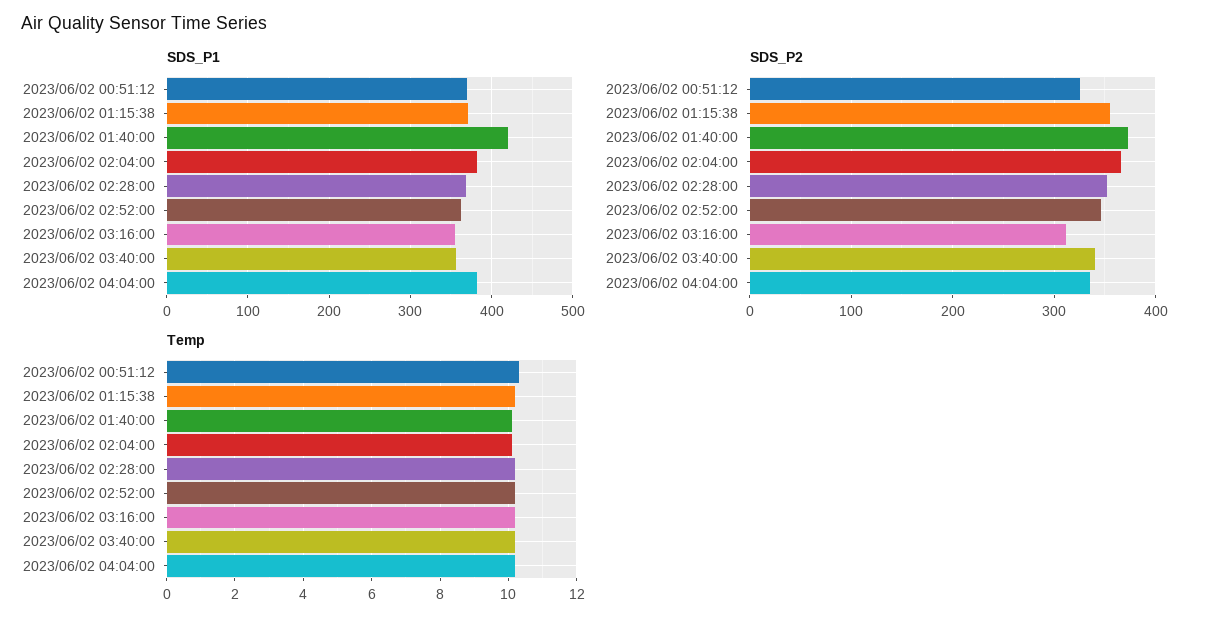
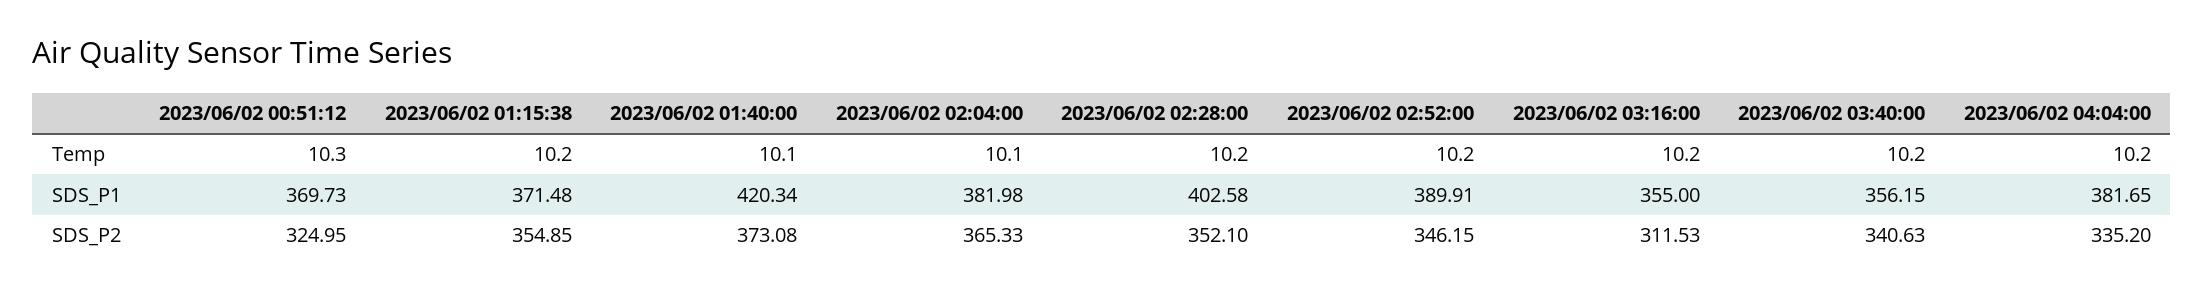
  {
    "SDS_P1": {
      "2023/06/02 00:51:12": 369.73,
      "2023/06/02 01:15:38": 371.48,
      "2023/06/02 01:40:00": 420.34,
      "2023/06/02 02:04:00": 381.98,
-     "2023/06/02 02:28:00": 370,
+     "2023/06/02 02:28:00": 402.58,
-     "2023/06/02 02:52:00": 360,
+     "2023/06/02 02:52:00": 389.91,
      "2023/06/02 03:16:00": 355,
      "2023/06/02 03:40:00": 356.15,
      "2023/06/02 04:04:00": 381.65
    },
    "SDS_P2": {
      "2023/06/02 00:51:12": 324.95,
      "2023/06/02 01:15:38": 354.85,
      "2023/06/02 01:40:00": 373.08,
      "2023/06/02 02:04:00": 365.33,
      "2023/06/02 02:28:00": 352.1,
      "2023/06/02 02:52:00": 346.15,
      "2023/06/02 03:16:00": 311.53,
      "2023/06/02 03:40:00": 340.63,
      "2023/06/02 04:04:00": 335.2
    },
    "Temp": {
      "2023/06/02 00:51:12": 10.3,
      "2023/06/02 01:15:38": 10.2,
      "2023/06/02 01:40:00": 10.1,
      "2023/06/02 02:04:00": 10.1,
      "2023/06/02 02:28:00": 10.2,
      "2023/06/02 02:52:00": 10.2,
      "2023/06/02 03:16:00": 10.2,
      "2023/06/02 03:40:00": 10.2,
      "2023/06/02 04:04:00": 10.2
    }
  }

